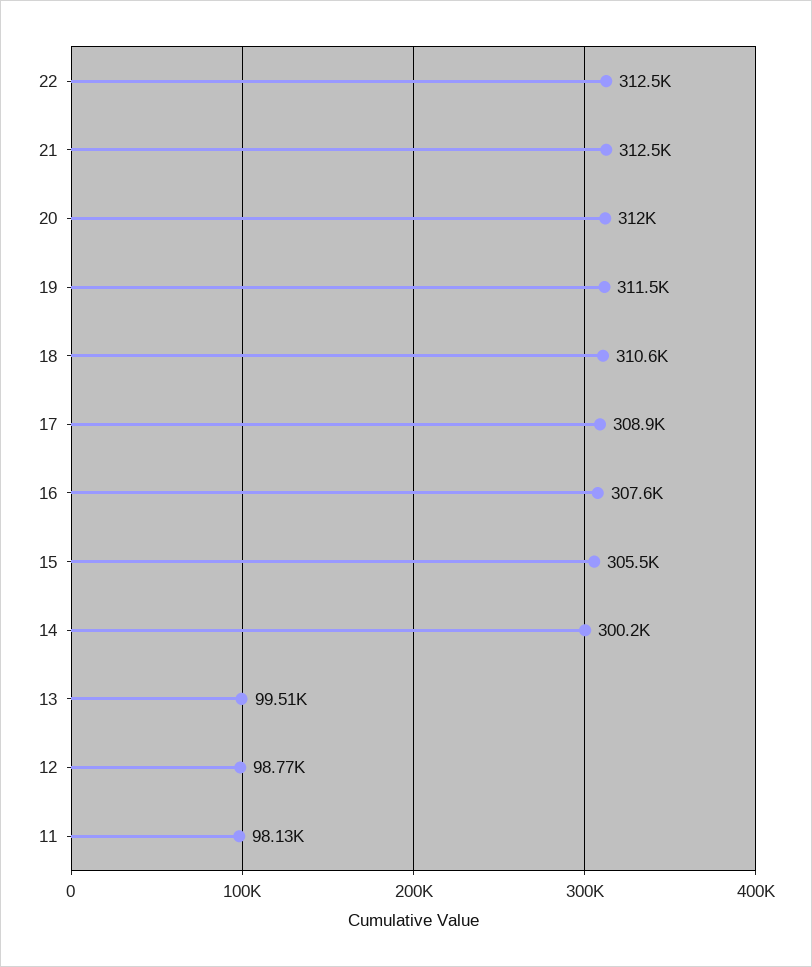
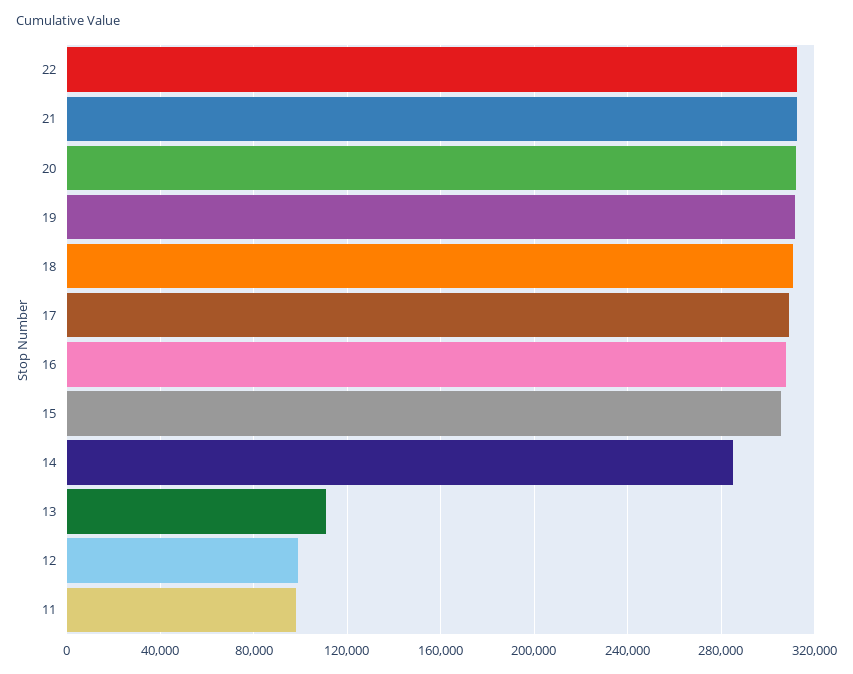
  {
    "22": 312500,
    "21": 312500,
    "20": 312000,
    "19": 311500,
    "18": 310600,
    "17": 308900,
    "16": 307600,
    "15": 305500,
-   "14": 300200,
+   "14": 285000,
-   "13": 99510,
+   "13": 110000,
    "12": 98770,
    "11": 98130
  }

